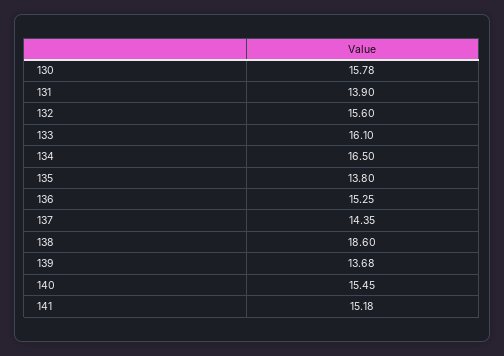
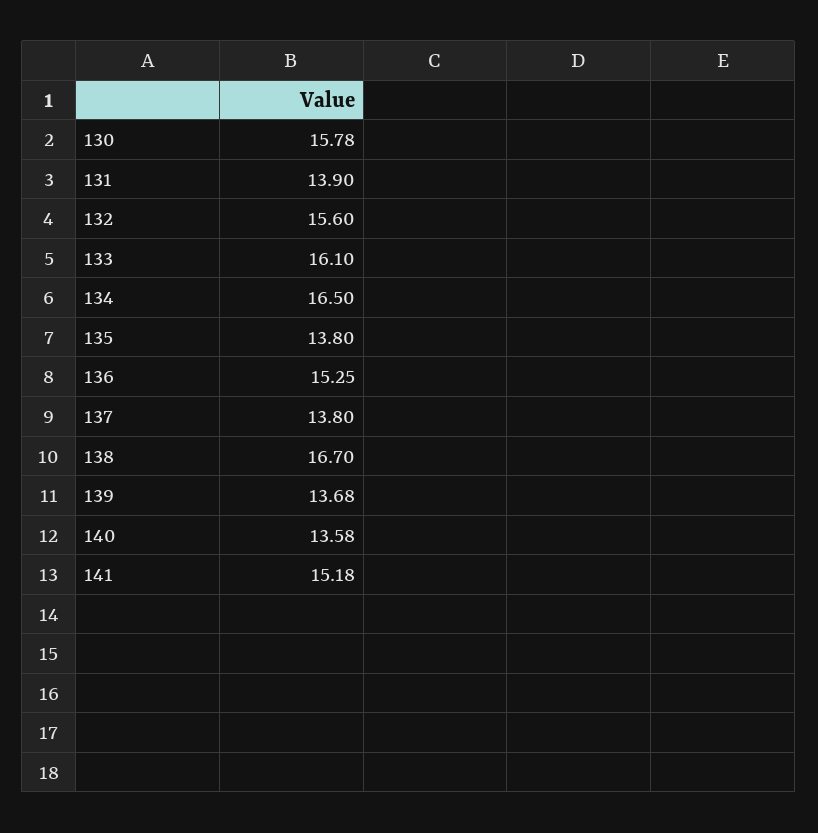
  {
    "130": 15.78,
    "131": 13.9,
    "132": 15.6,
    "133": 16.1,
    "134": 16.5,
    "135": 13.8,
    "136": 15.25,
-   "137": 14.35,
+   "137": 13.8,
-   "138": 18.6,
+   "138": 16.7,
    "139": 13.68,
-   "140": 15.45,
+   "140": 13.58,
    "141": 15.18
  }

